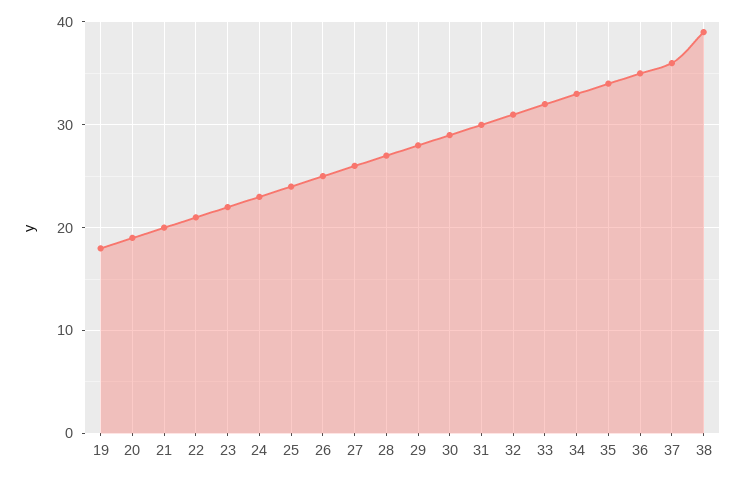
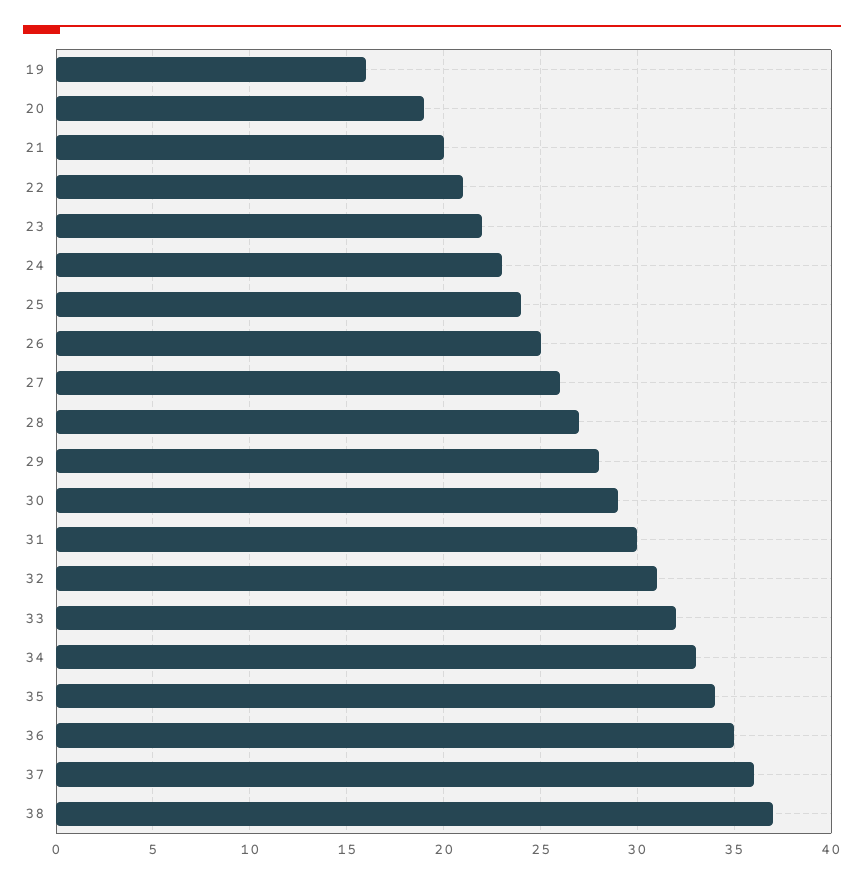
  {
-   "19": 18,
+   "19": 16,
    "20": 19,
    "21": 20,
    "22": 21,
    "23": 22,
    "24": 23,
    "25": 24,
    "26": 25,
    "27": 26,
    "28": 27,
    "29": 28,
    "30": 29,
    "31": 30,
    "32": 31,
    "33": 32,
    "34": 33,
    "35": 34,
    "36": 35,
    "37": 36,
-   "38": 39
+   "38": 37
  }

